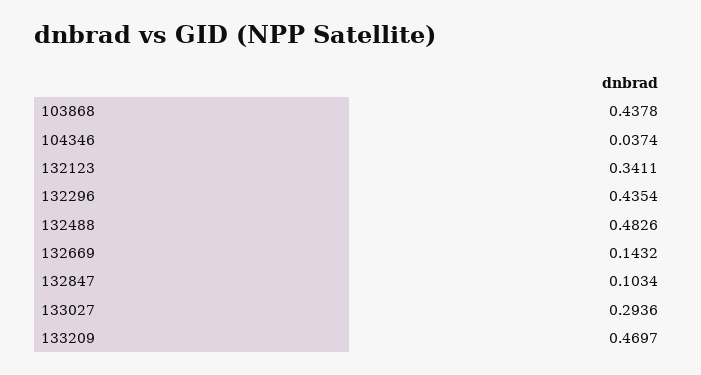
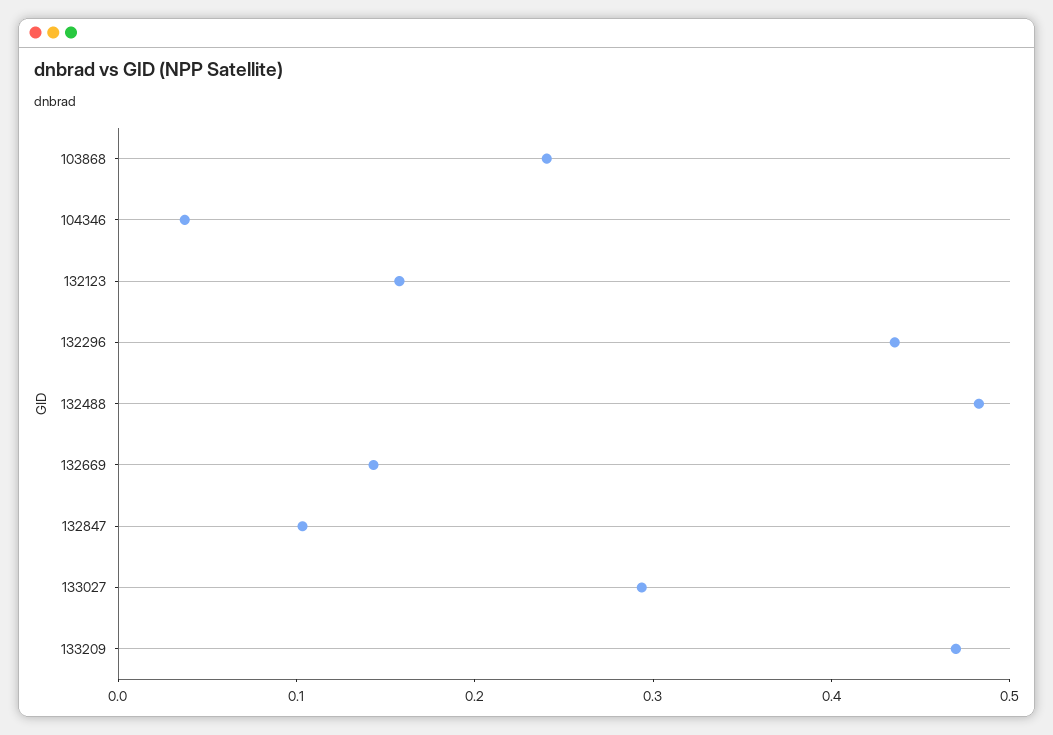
  {
-   "103868": 0.4378,
+   "103868": 0.24,
    "104346": 0.0374,
-   "132123": 0.3411,
+   "132123": 0.16,
    "132296": 0.4354,
    "132488": 0.4826,
    "132669": 0.1432,
    "132847": 0.1034,
    "133027": 0.2936,
    "133209": 0.4697
  }

